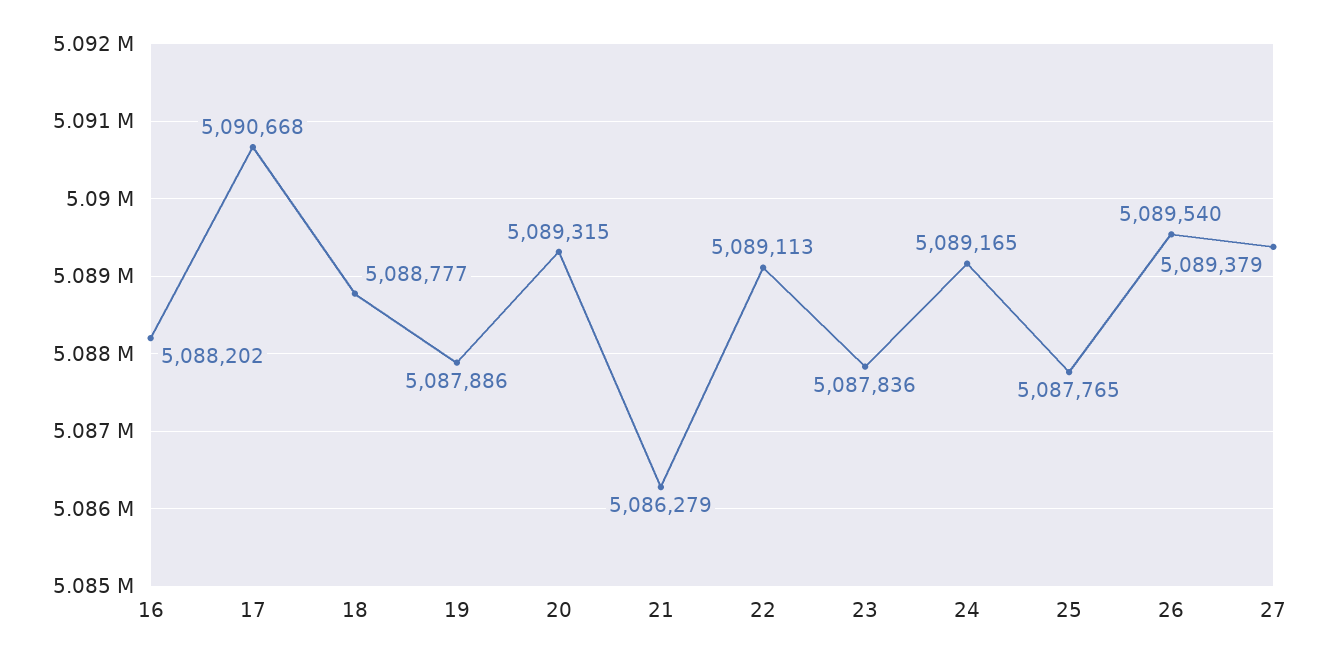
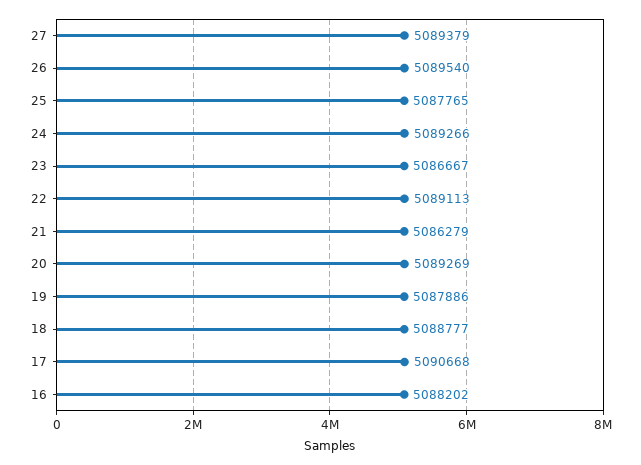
  {
    "16": 5088202,
    "17": 5090668,
    "18": 5088777,
    "19": 5087886,
-   "20": 5089315,
+   "20": 5089269,
    "21": 5086279,
    "22": 5089113,
-   "23": 5087836,
+   "23": 5086667,
-   "24": 5089165,
+   "24": 5089266,
    "25": 5087765,
    "26": 5089540,
    "27": 5089379
  }

